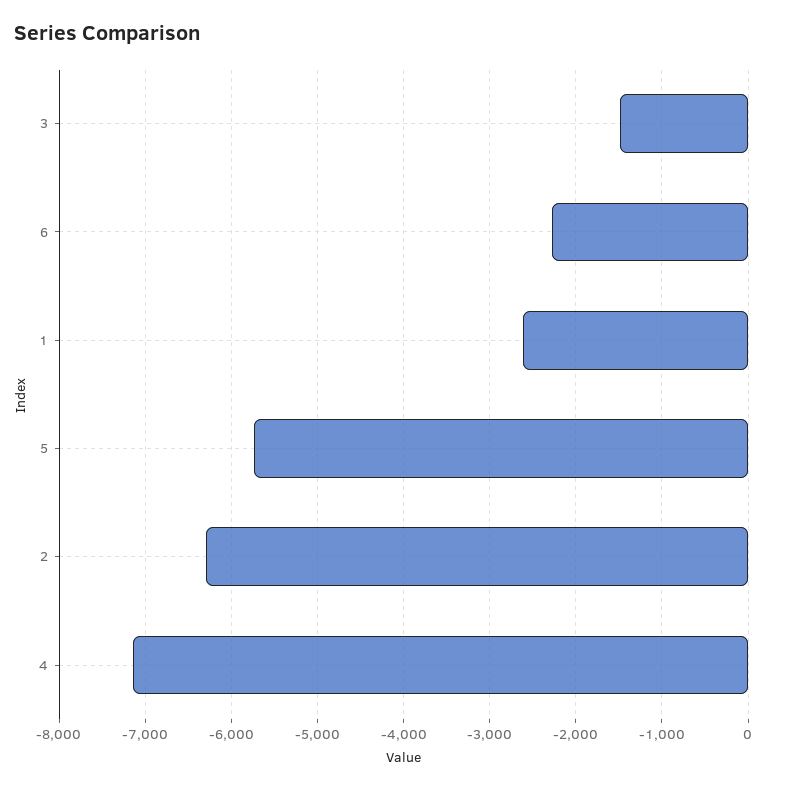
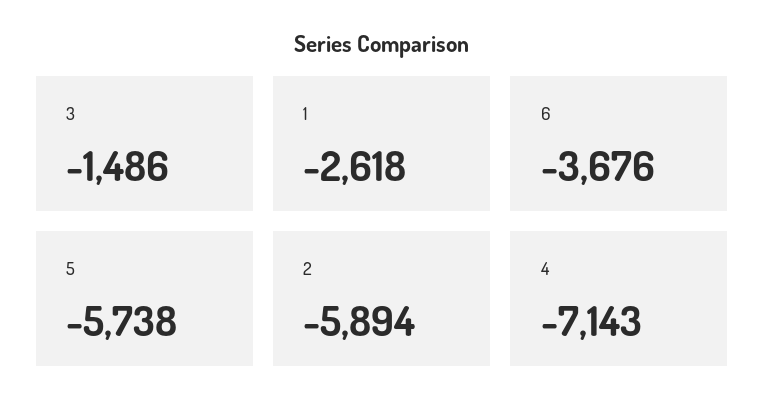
  {
    "3": -1486,
-   "6": -2300,
+   "6": -3676,
    "1": -2618,
    "5": -5738,
-   "2": -6300,
+   "2": -5894,
    "4": -7143
  }

